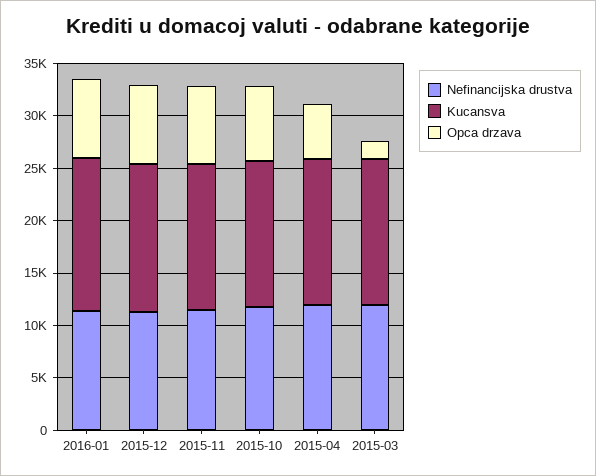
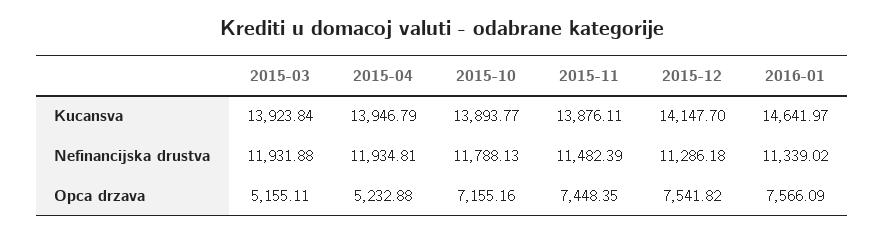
  {
    "Nefinancijska drustva": {
      "2016-01": 11339.02,
      "2015-12": 11286.18,
      "2015-11": 11482.39,
      "2015-10": 11788.13,
      "2015-04": 11934.81,
      "2015-03": 11931.88
    },
    "Kucansva": {
      "2016-01": 14641.97,
      "2015-12": 14147.7,
      "2015-11": 13876.11,
      "2015-10": 13893.77,
      "2015-04": 13946.79,
      "2015-03": 13923.84
    },
    "Opca drzava": {
      "2016-01": 7566.09,
      "2015-12": 7541.82,
      "2015-11": 7448.35,
      "2015-10": 7155.16,
      "2015-04": 5232.88,
-     "2015-03": 2000
+     "2015-03": 5155.11
    }
  }

